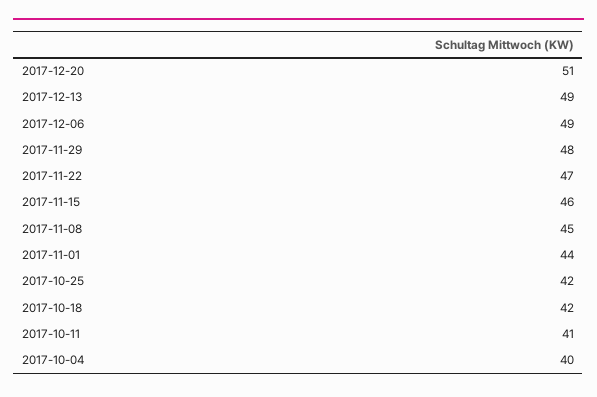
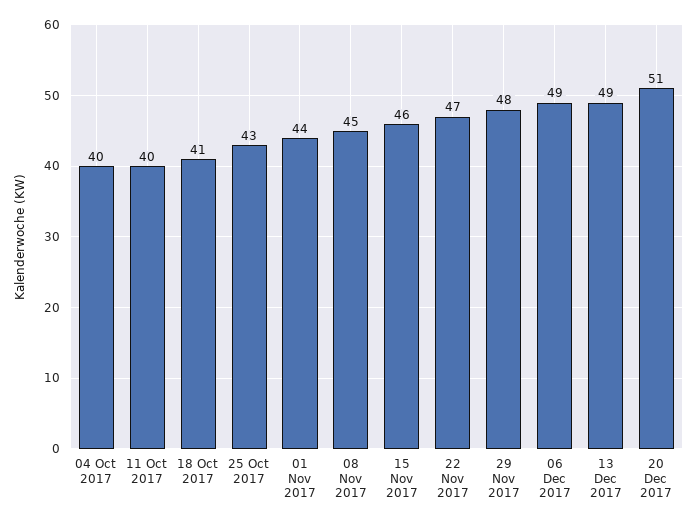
  {
    "2017-12-20": 51,
    "2017-12-13": 49,
    "2017-12-06": 49,
    "2017-11-29": 48,
    "2017-11-22": 47,
    "2017-11-15": 46,
    "2017-11-08": 45,
    "2017-11-01": 44,
-   "2017-10-25": 42,
+   "2017-10-25": 43,
-   "2017-10-18": 42,
+   "2017-10-18": 41,
-   "2017-10-11": 41,
+   "2017-10-11": 40,
    "2017-10-04": 40
  }

